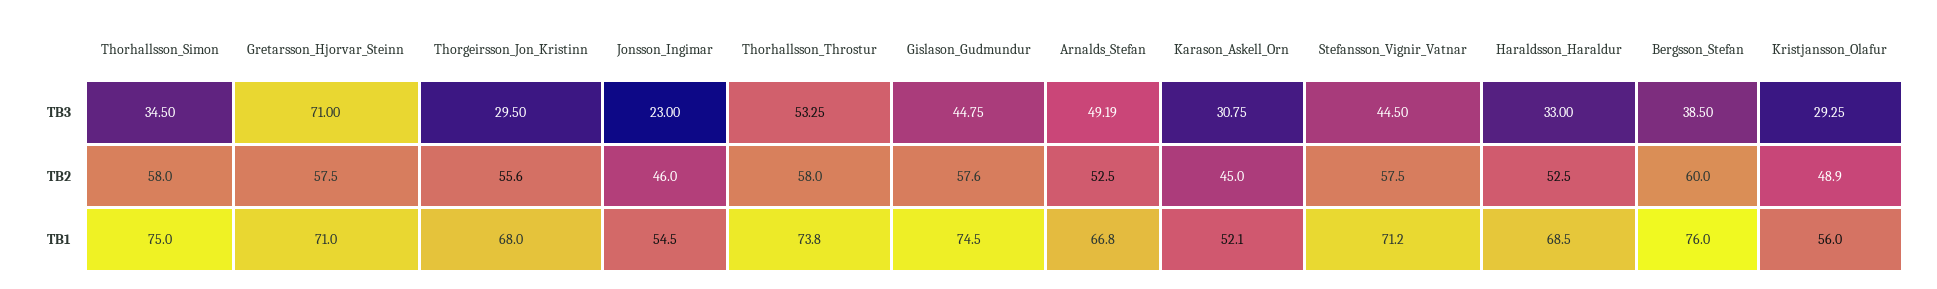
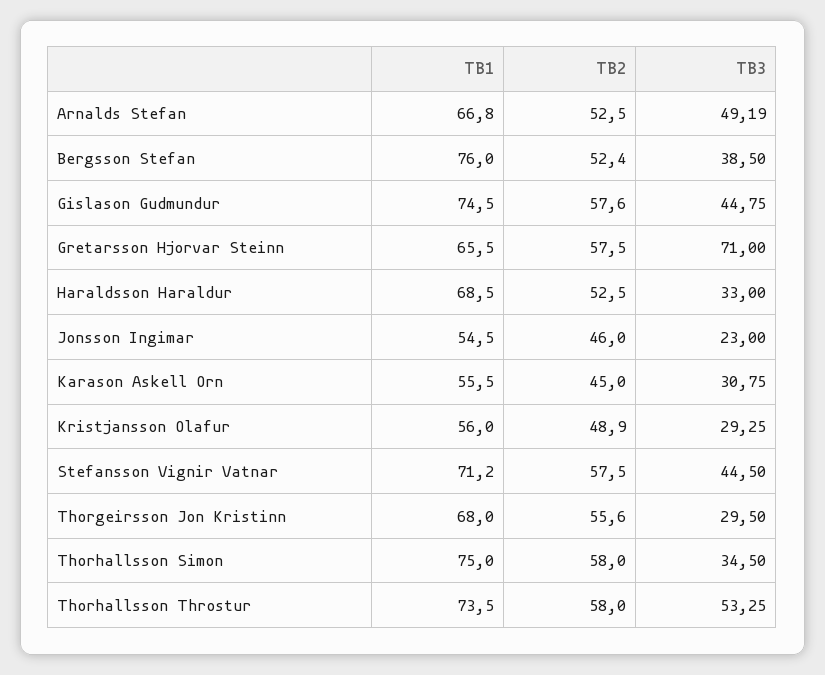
  {
    "Thorhallsson_Simon": {
      "TB3": 34.5,
      "TB2": 58,
      "TB1": 75
    },
    "Gretarsson_Hjorvar_Steinn": {
      "TB3": 71,
      "TB2": 57.5,
-     "TB1": 71
+     "TB1": 65.5
    },
    "Thorgeirsson_Jon_Kristinn": {
      "TB3": 29.5,
      "TB2": 55.6,
      "TB1": 68
    },
    "Jonsson_Ingimar": {
      "TB3": 23,
      "TB2": 46,
      "TB1": 54.5
    },
    "Thorhallsson_Throstur": {
      "TB3": 53.25,
      "TB2": 58,
-     "TB1": 73.8
+     "TB1": 73.5
    },
    "Gislason_Gudmundur": {
      "TB3": 44.75,
      "TB2": 57.6,
      "TB1": 74.5
    },
    "Arnalds_Stefan": {
      "TB3": 49.19,
      "TB2": 52.5,
      "TB1": 66.8
    },
    "Karason_Askell_Orn": {
      "TB3": 30.75,
      "TB2": 45,
-     "TB1": 52.1
+     "TB1": 55.5
    },
    "Stefansson_Vignir_Vatnar": {
      "TB3": 44.5,
      "TB2": 57.5,
      "TB1": 71.2
    },
    "Haraldsson_Haraldur": {
      "TB3": 33,
      "TB2": 52.5,
      "TB1": 68.5
    },
    "Bergsson_Stefan": {
      "TB3": 38.5,
-     "TB2": 60,
+     "TB2": 52.4,
      "TB1": 76
    },
    "Kristjansson_Olafur": {
      "TB3": 29.25,
      "TB2": 48.9,
      "TB1": 56
    }
  }

